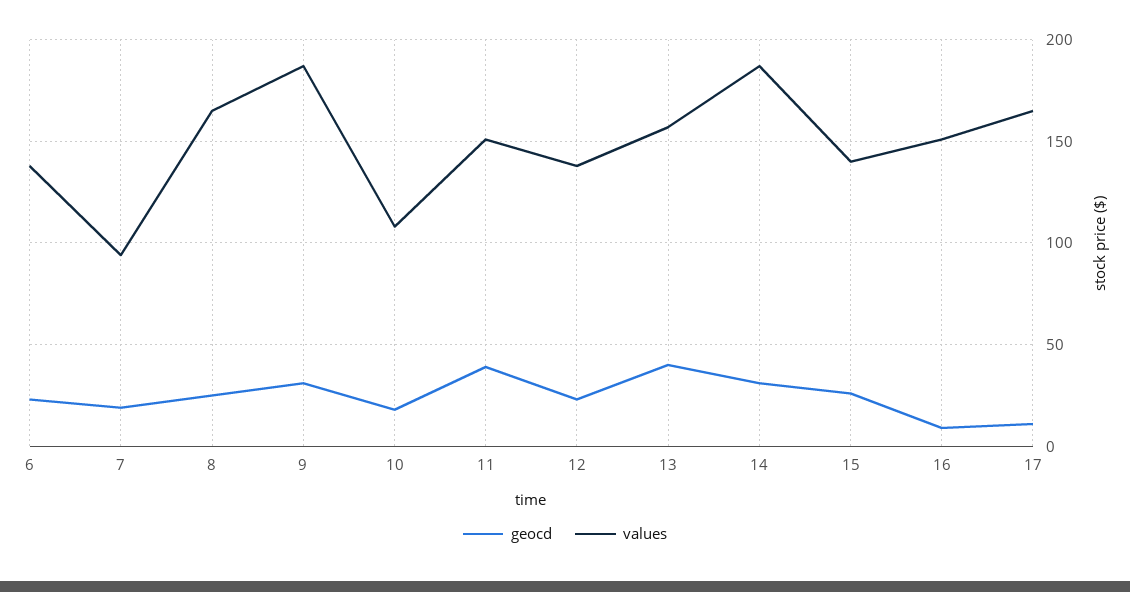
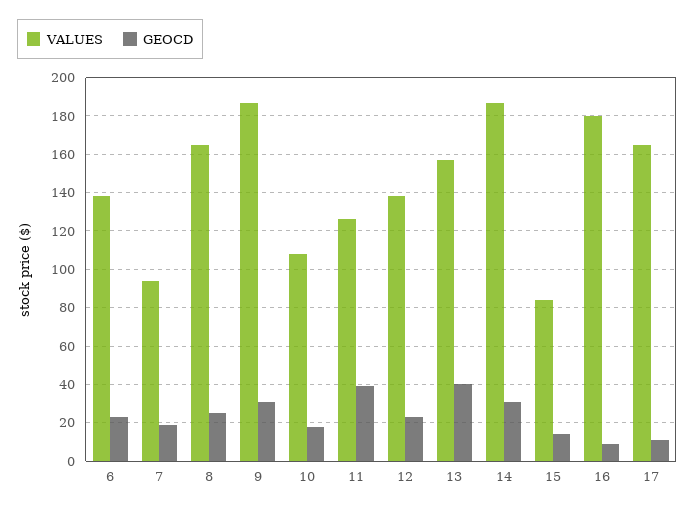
  {
    "geocd": {
      "6": 25,
      "7": 20,
      "8": 25,
      "9": 30,
      "10": 20,
      "11": 40,
      "12": 25,
      "13": 40,
      "14": 30,
-     "15": 25,
+     "15": 15,
      "16": 10,
      "17": 10
    },
    "values": {
      "6": 140,
      "7": 95,
      "8": 165,
      "9": 185,
      "10": 110,
-     "11": 150,
+     "11": 125,
      "12": 140,
      "13": 155,
      "14": 185,
-     "15": 140,
+     "15": 85,
-     "16": 150,
+     "16": 180,
      "17": 165
    }
  }

